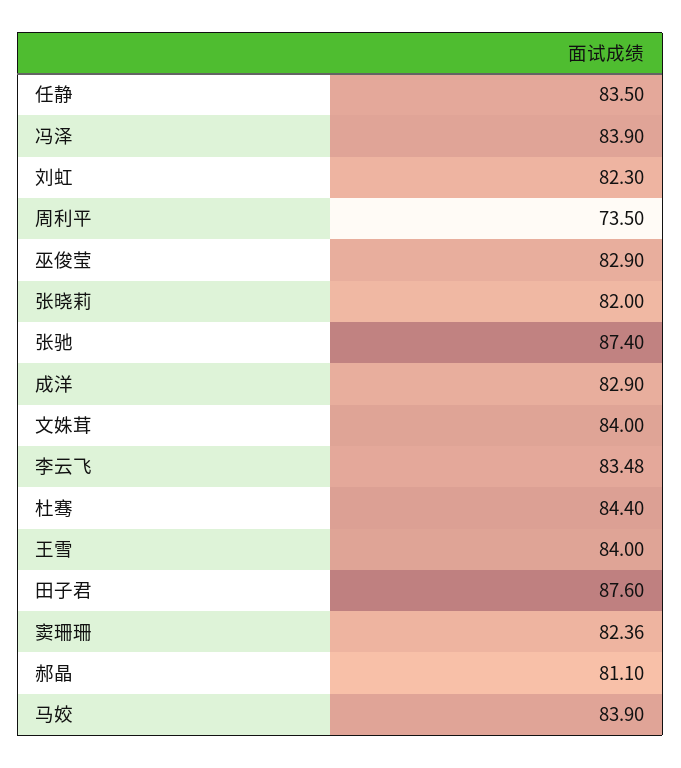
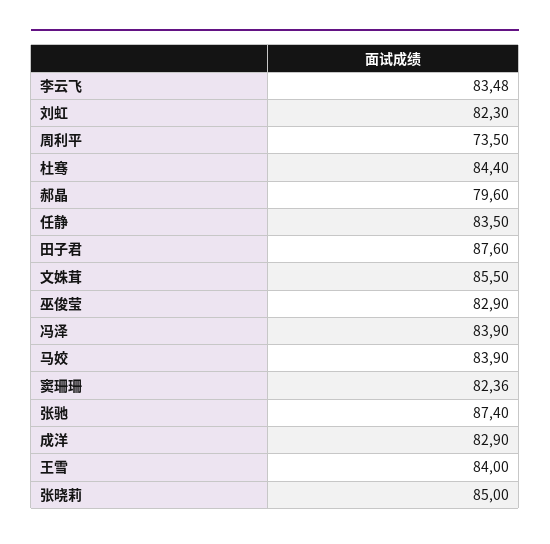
  {
    "任静": 83.5,
    "冯泽": 83.9,
    "刘虹": 82.3,
    "周利平": 73.5,
    "巫俊莹": 82.9,
-   "张晓莉": 82,
+   "张晓莉": 85,
    "张驰": 87.4,
    "成洋": 82.9,
-   "文姝茸": 84,
+   "文姝茸": 85.5,
    "李云飞": 83.48,
    "杜骞": 84.4,
    "王雪": 84,
    "田子君": 87.6,
    "窦珊珊": 82.36,
-   "郝晶": 81.1,
+   "郝晶": 79.6,
    "马姣": 83.9
  }

